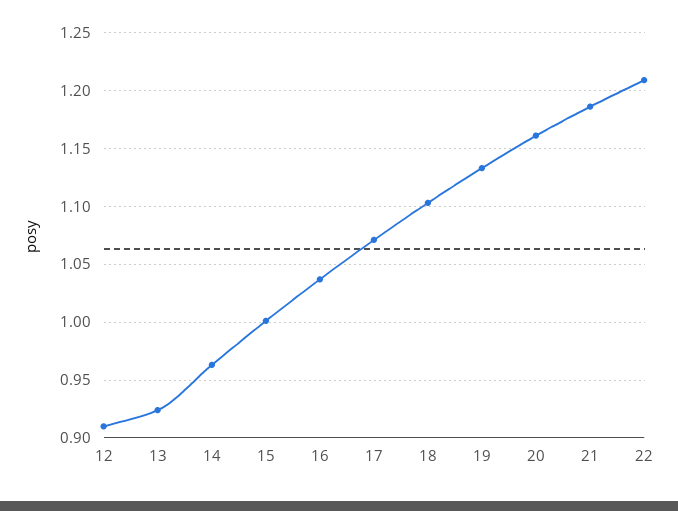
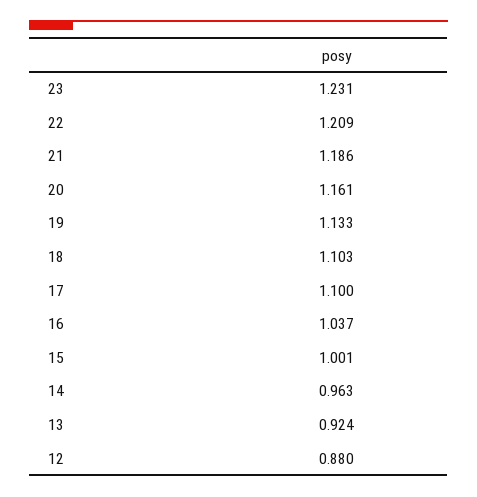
  {
-   "12": 0.91,
+   "12": 0.88,
    "13": 0.924,
    "14": 0.963,
    "15": 1.001,
    "16": 1.037,
-   "17": 1.07,
+   "17": 1.1,
    "18": 1.103,
    "19": 1.133,
    "20": 1.161,
    "21": 1.186,
-   "22": 1.209
+   "22": 1.209,
+   "23": 1.231
  }

